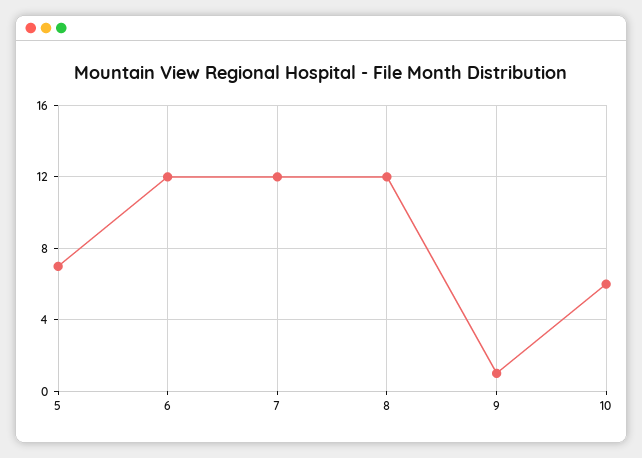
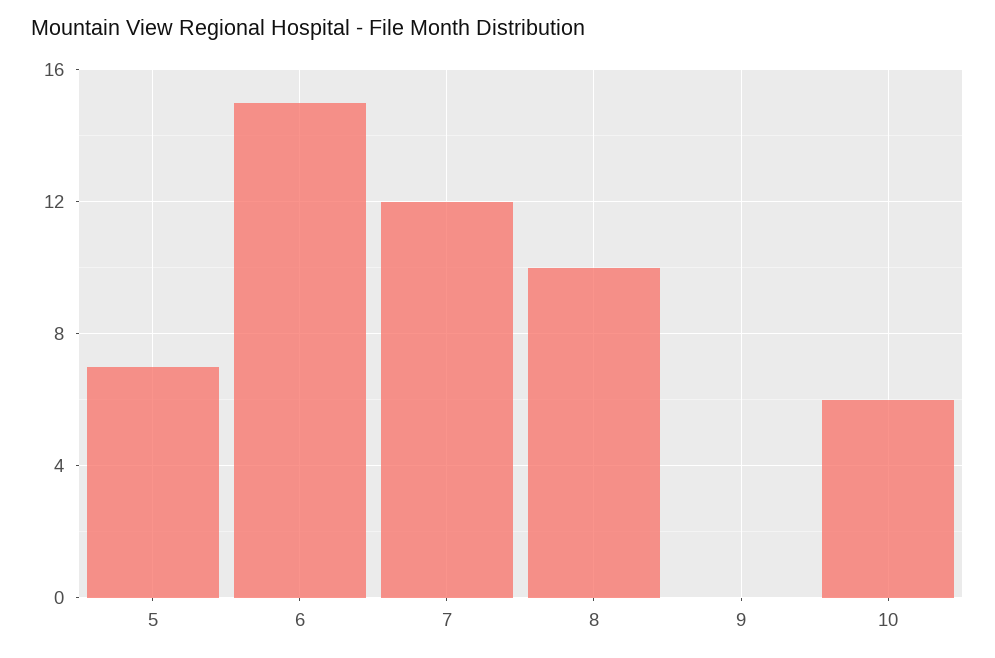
  {
    "5": 7,
-   "6": 12,
+   "6": 15,
    "7": 12,
-   "8": 12,
+   "8": 10,
-   "9": 1,
+   "9": 0,
    "10": 6
  }

